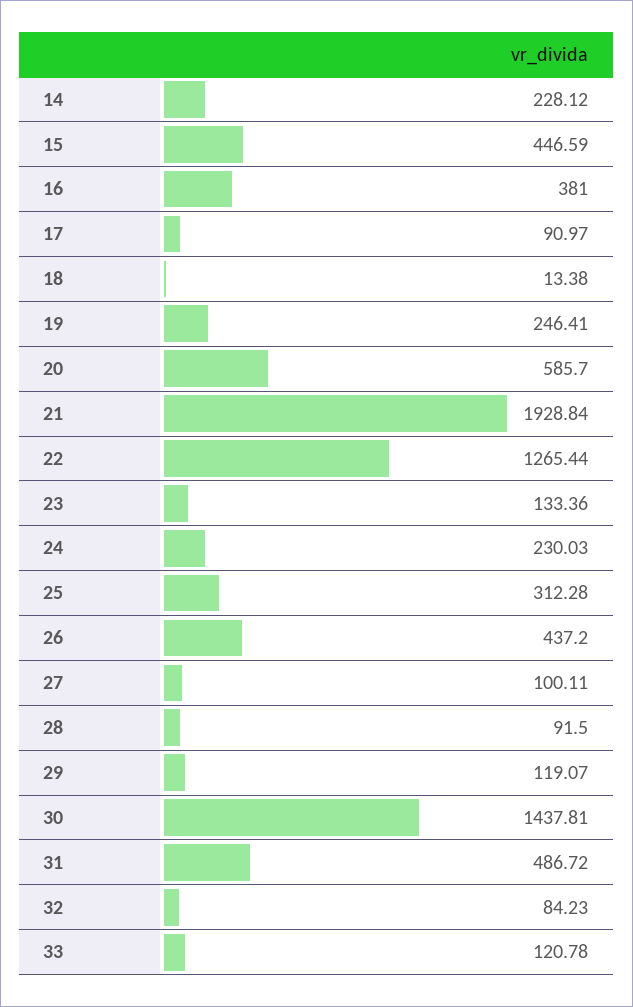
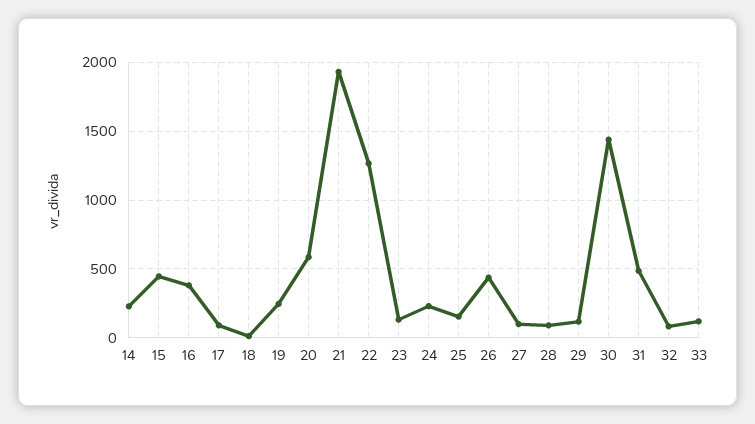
  {
    "14": 228.12,
    "15": 446.59,
    "16": 381,
    "17": 90.97,
    "18": 13.38,
    "19": 246.41,
    "20": 585.7,
    "21": 1928.84,
    "22": 1265.44,
    "23": 133.36,
    "24": 230.03,
-   "25": 312.28,
+   "25": 150,
    "26": 437.2,
    "27": 100.11,
    "28": 91.5,
    "29": 119.07,
    "30": 1437.81,
    "31": 486.72,
    "32": 84.23,
    "33": 120.78
  }

